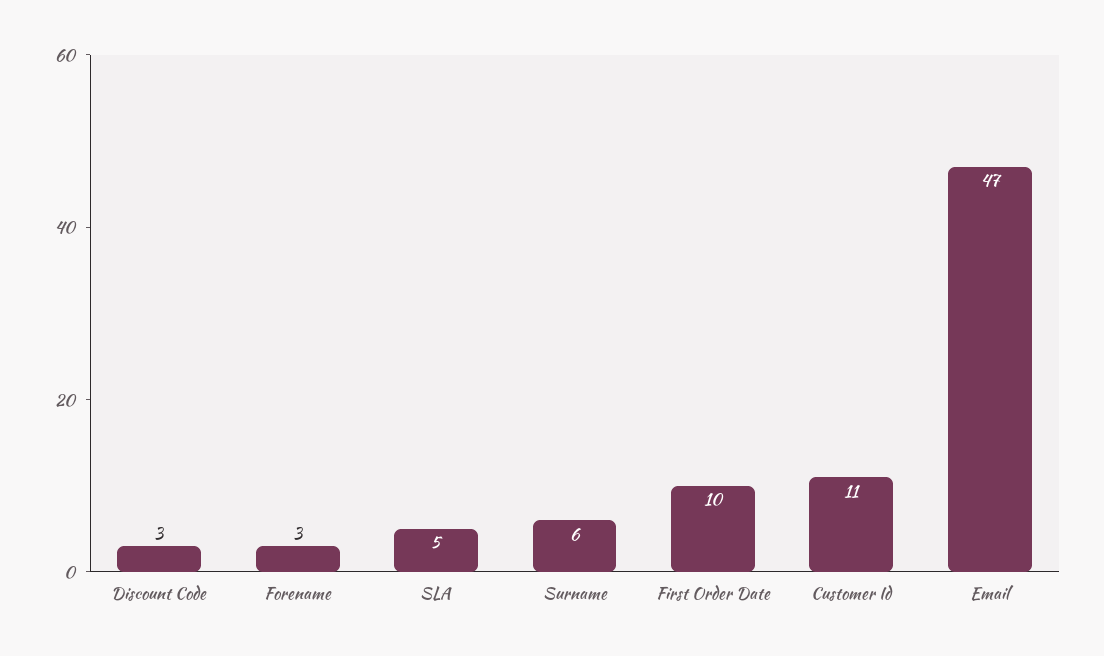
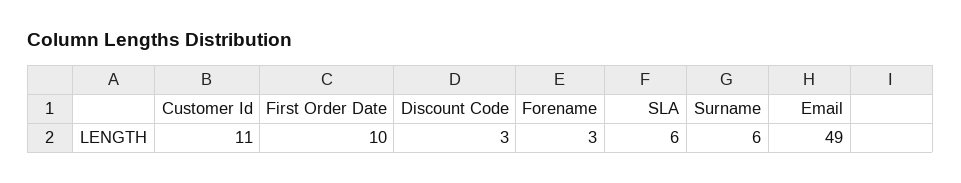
  {
    "Discount Code": 3,
    "Forename": 3,
-   "SLA": 5,
+   "SLA": 6,
    "Surname": 6,
    "First Order Date": 10,
    "Customer Id": 11,
-   "Email": 47
+   "Email": 49
  }

